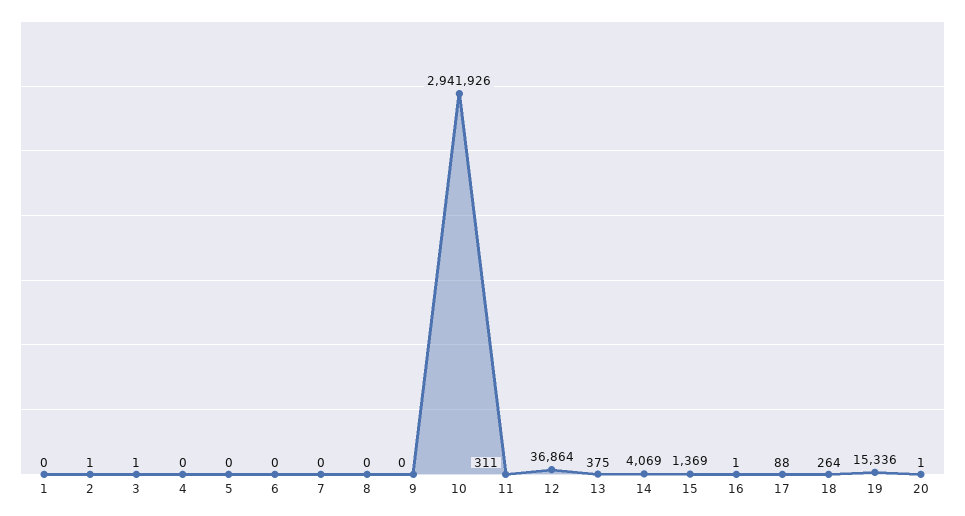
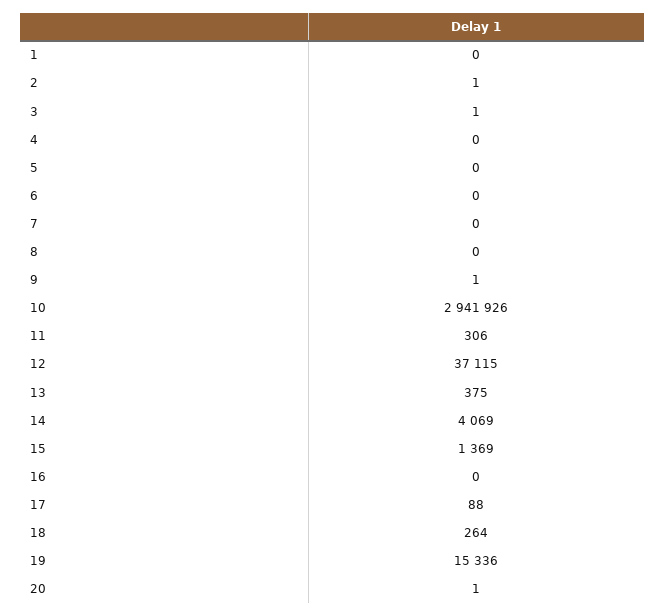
  {
    "1": 0,
    "2": 1,
    "3": 1,
    "4": 0,
    "5": 0,
    "6": 0,
    "7": 0,
    "8": 0,
-   "9": 0,
+   "9": 1,
    "10": 2941926,
-   "11": 311,
+   "11": 306,
-   "12": 36864,
+   "12": 37115,
    "13": 375,
    "14": 4069,
    "15": 1369,
-   "16": 1,
+   "16": 0,
    "17": 88,
    "18": 264,
    "19": 15336,
    "20": 1
  }

